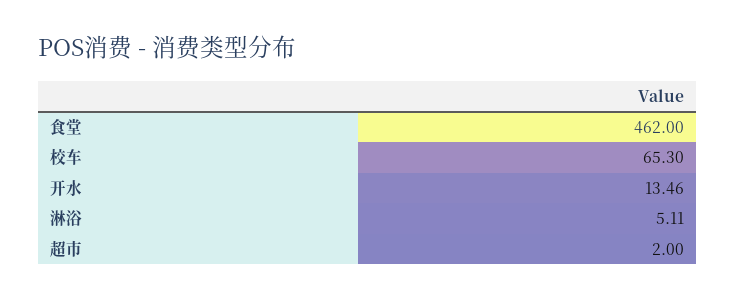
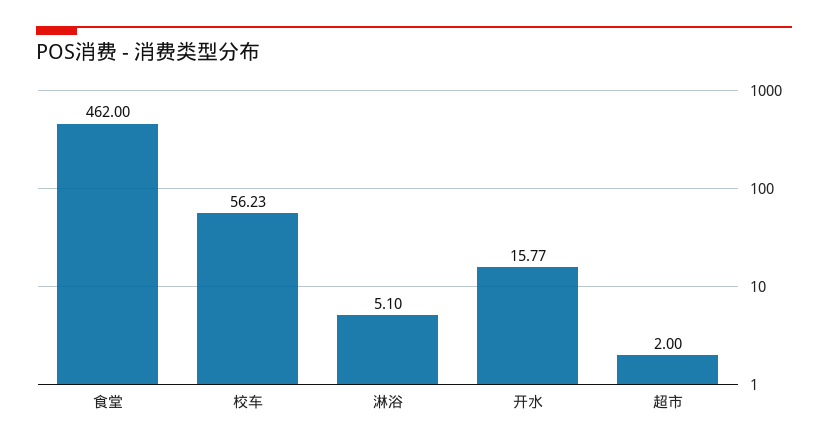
  {
    "食堂": 462,
-   "校车": 65.3,
+   "校车": 56.23,
-   "开水": 13.46,
+   "开水": 15.77,
-   "淋浴": 5.11,
+   "淋浴": 5.1,
    "超市": 2
  }

